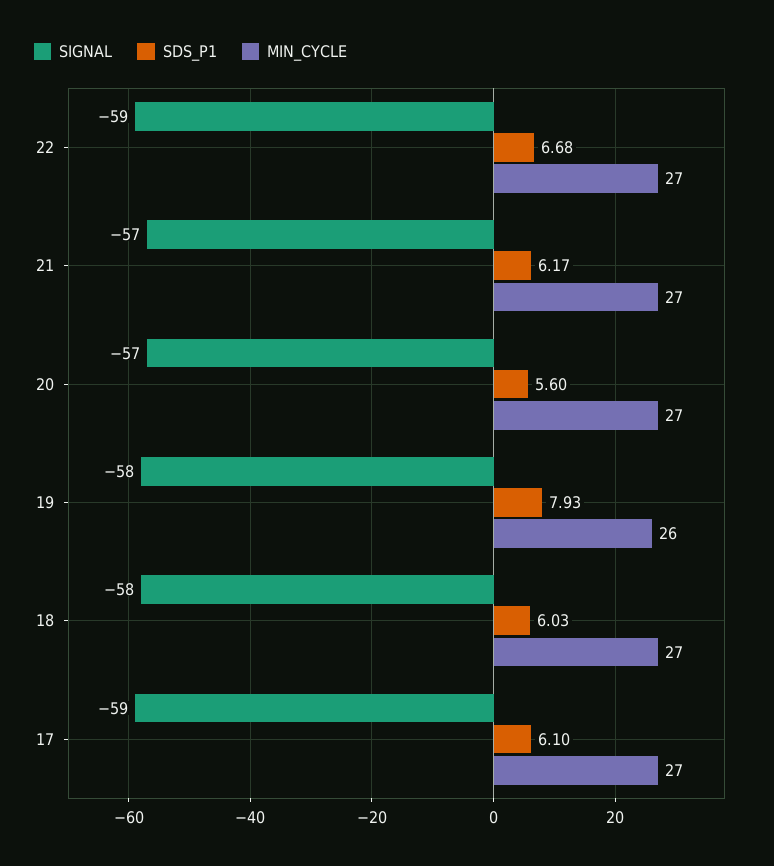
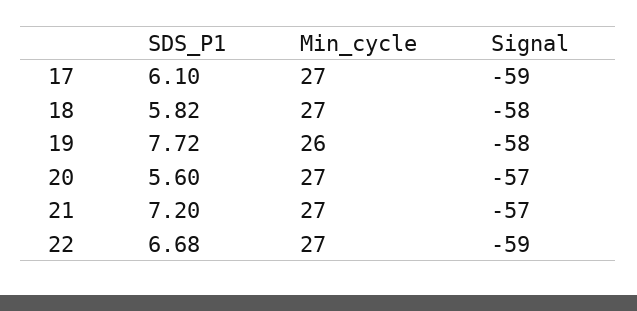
  {
    "SIGNAL": {
      "22": -59,
      "21": -57,
      "20": -57,
      "19": -58,
      "18": -58,
      "17": -59
    },
    "SDS_P1": {
      "22": 6.68,
-     "21": 6.17,
+     "21": 7.2,
      "20": 5.6,
-     "19": 7.93,
+     "19": 7.72,
-     "18": 6.03,
+     "18": 5.82,
      "17": 6.1
    },
    "MIN_CYCLE": {
      "22": 27,
      "21": 27,
      "20": 27,
      "19": 26,
      "18": 27,
      "17": 27
    }
  }

